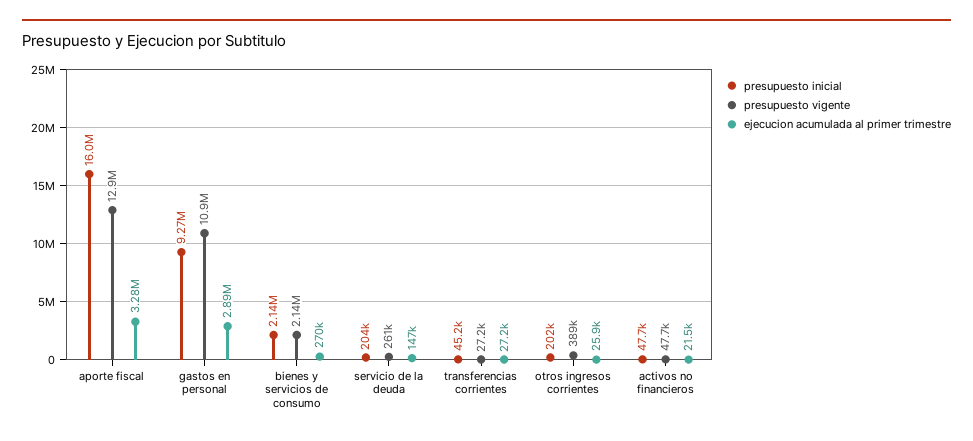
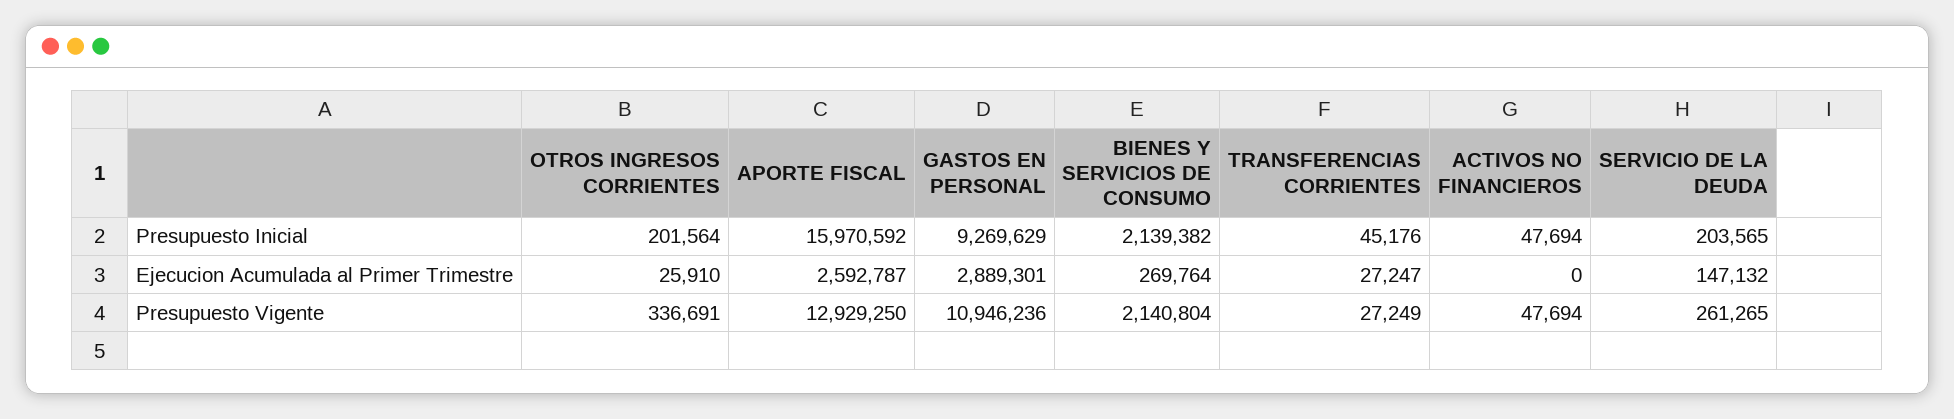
  {
    "presupuesto inicial": {
      "aporte fiscal": 15970592,
      "gastos en personal": 9269629,
      "bienes y servicios de consumo": 2139382,
      "servicio de la deuda": 203565,
      "transferencias corrientes": 45176,
      "otros ingresos corrientes": 201564,
      "activos no financieros": 47694
    },
    "presupuesto vigente": {
      "aporte fiscal": 12929250,
      "gastos en personal": 10946236,
      "bienes y servicios de consumo": 2140804,
      "servicio de la deuda": 261265,
      "transferencias corrientes": 27249,
-     "otros ingresos corrientes": 389000,
+     "otros ingresos corrientes": 336691,
      "activos no financieros": 47694
    },
    "ejecucion acumulada al primer trimestre": {
-     "aporte fiscal": 3280000,
+     "aporte fiscal": 2592787,
      "gastos en personal": 2889301,
      "bienes y servicios de consumo": 269764,
      "servicio de la deuda": 147132,
      "transferencias corrientes": 27247,
      "otros ingresos corrientes": 25910,
-     "activos no financieros": 21500
+     "activos no financieros": 0
    }
  }

